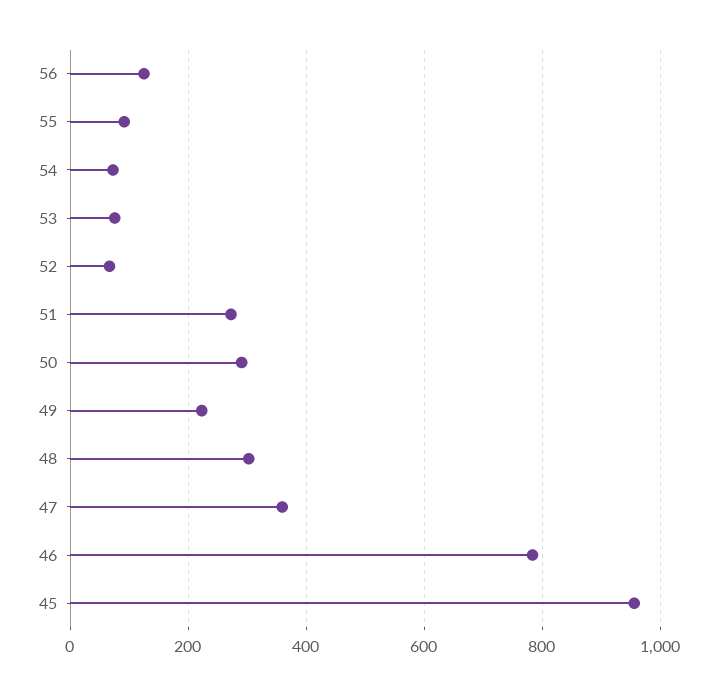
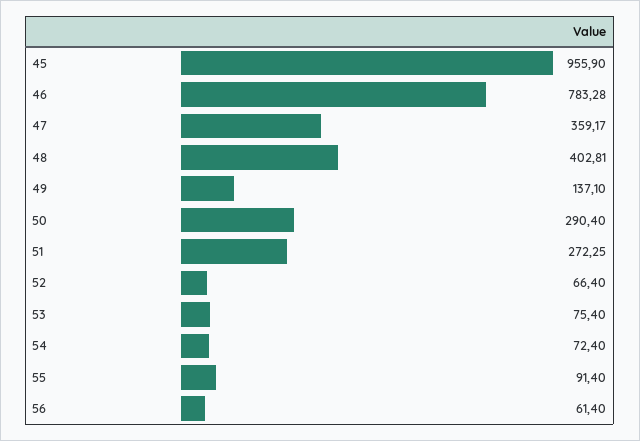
  {
-   "56": 120,
+   "56": 61.4,
    "55": 91.4,
    "54": 72.4,
    "53": 75.4,
    "52": 66.4,
    "51": 272.25,
    "50": 290.4,
-   "49": 220,
+   "49": 137.1,
-   "48": 300,
+   "48": 402.81,
    "47": 359.17,
    "46": 783.28,
    "45": 955.9
  }

